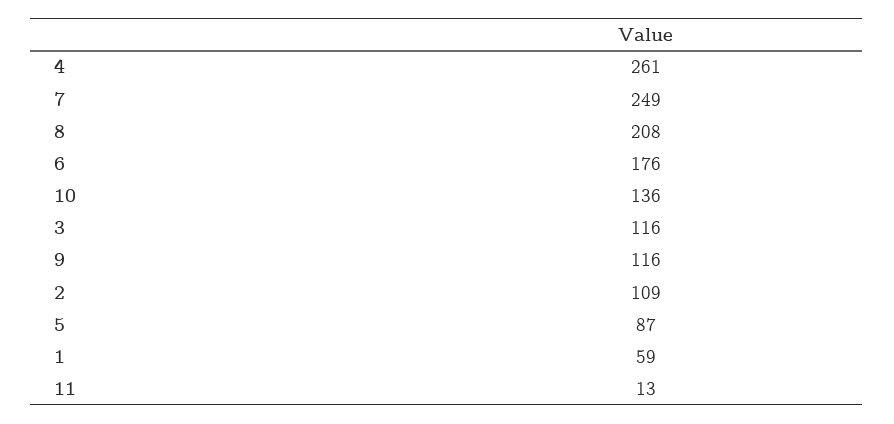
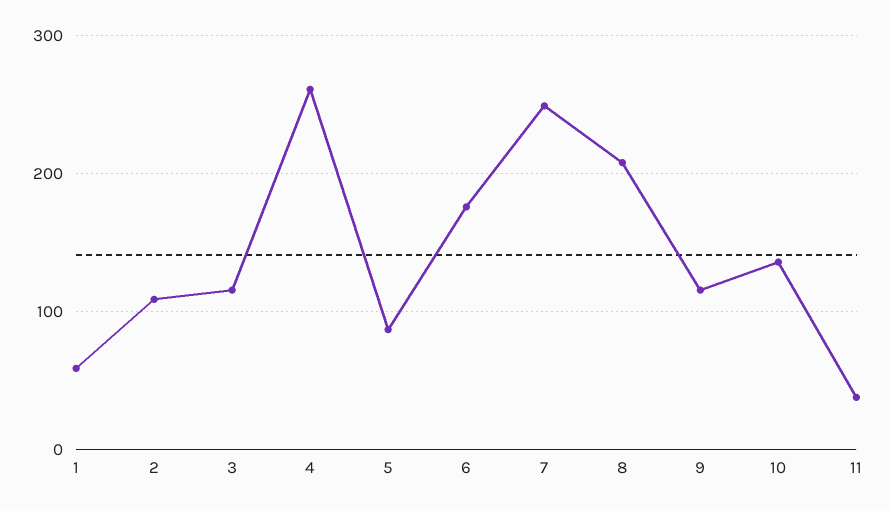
  {
    "4": 261,
    "7": 249,
    "8": 208,
    "6": 176,
    "10": 136,
    "3": 116,
    "9": 116,
    "2": 109,
    "5": 87,
    "1": 59,
-   "11": 13
+   "11": 40
  }

